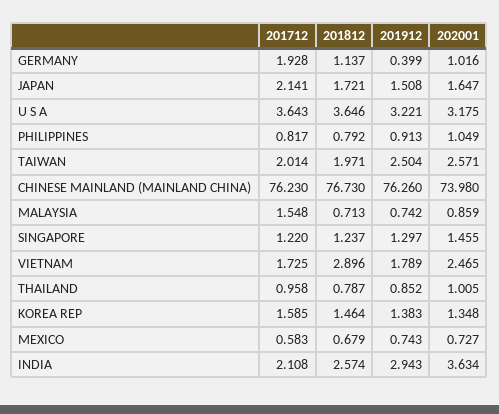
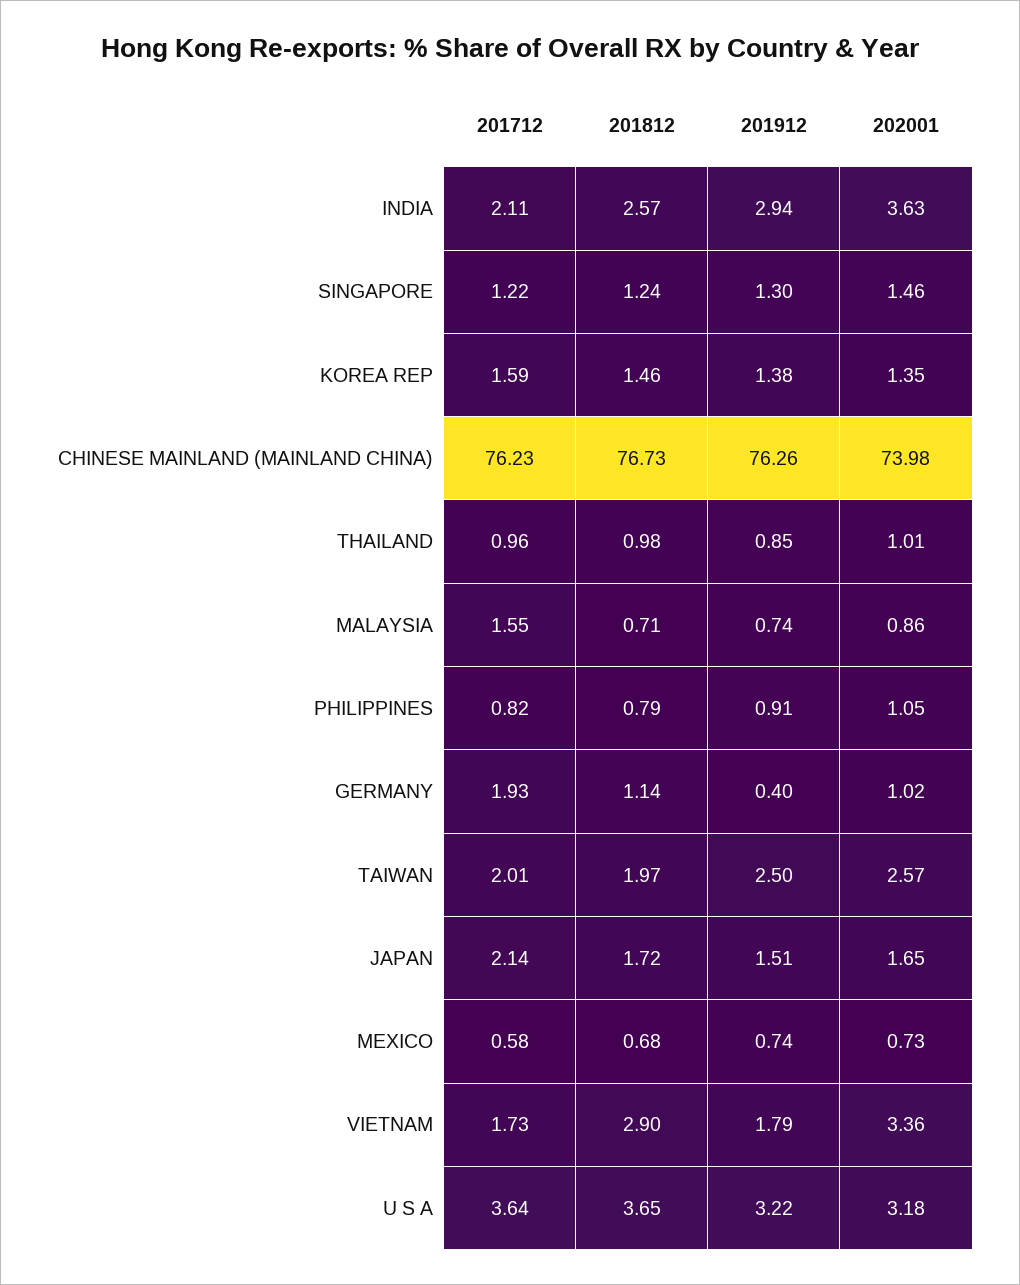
  {
    "201712": {
      "GERMANY": 1.928,
      "JAPAN": 2.141,
      "U S A": 3.643,
      "PHILIPPINES": 0.817,
      "TAIWAN": 2.014,
      "CHINESE MAINLAND (MAINLAND CHINA)": 76.23,
      "MALAYSIA": 1.548,
      "SINGAPORE": 1.22,
      "VIETNAM": 1.725,
      "THAILAND": 0.958,
      "KOREA REP": 1.585,
      "MEXICO": 0.583,
      "INDIA": 2.108
    },
    "201812": {
      "GERMANY": 1.137,
      "JAPAN": 1.721,
      "U S A": 3.646,
      "PHILIPPINES": 0.792,
      "TAIWAN": 1.971,
      "CHINESE MAINLAND (MAINLAND CHINA)": 76.73,
      "MALAYSIA": 0.713,
      "SINGAPORE": 1.237,
      "VIETNAM": 2.896,
-     "THAILAND": 0.787,
+     "THAILAND": 0.98,
      "KOREA REP": 1.464,
      "MEXICO": 0.679,
      "INDIA": 2.574
    },
    "201912": {
      "GERMANY": 0.399,
      "JAPAN": 1.508,
      "U S A": 3.221,
      "PHILIPPINES": 0.913,
      "TAIWAN": 2.504,
      "CHINESE MAINLAND (MAINLAND CHINA)": 76.26,
      "MALAYSIA": 0.742,
      "SINGAPORE": 1.297,
      "VIETNAM": 1.789,
      "THAILAND": 0.852,
      "KOREA REP": 1.383,
      "MEXICO": 0.743,
      "INDIA": 2.943
    },
    "202001": {
      "GERMANY": 1.016,
      "JAPAN": 1.647,
      "U S A": 3.175,
      "PHILIPPINES": 1.049,
      "TAIWAN": 2.571,
      "CHINESE MAINLAND (MAINLAND CHINA)": 73.98,
      "MALAYSIA": 0.859,
      "SINGAPORE": 1.455,
-     "VIETNAM": 2.465,
+     "VIETNAM": 3.36,
      "THAILAND": 1.005,
      "KOREA REP": 1.348,
      "MEXICO": 0.727,
      "INDIA": 3.634
    }
  }

